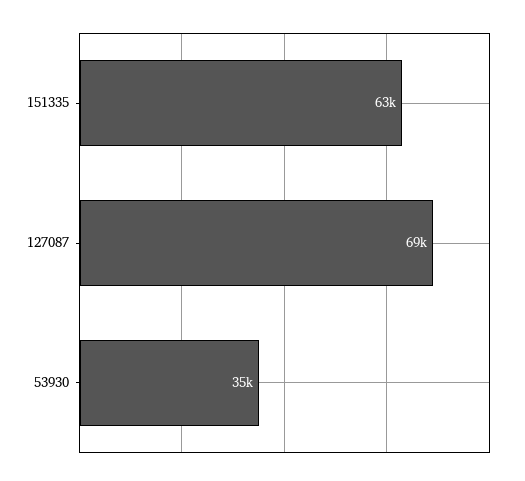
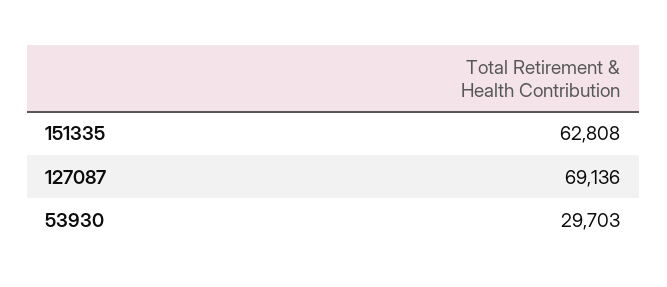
  {
    "151335": 62808,
    "127087": 69136,
-   "53930": 35000
+   "53930": 29703
  }

